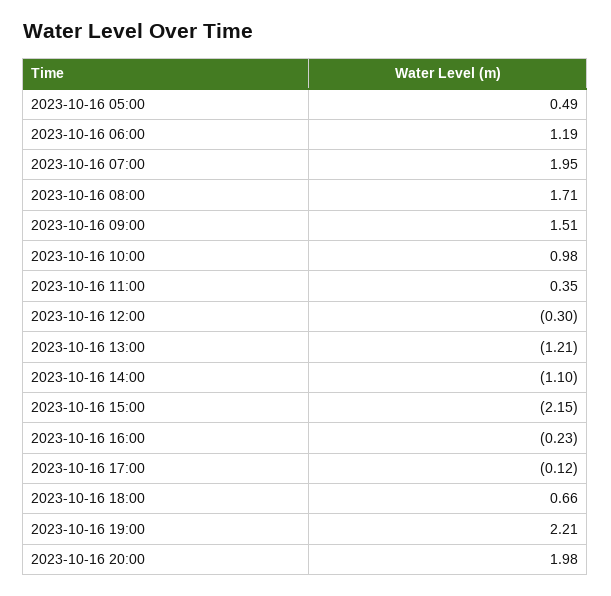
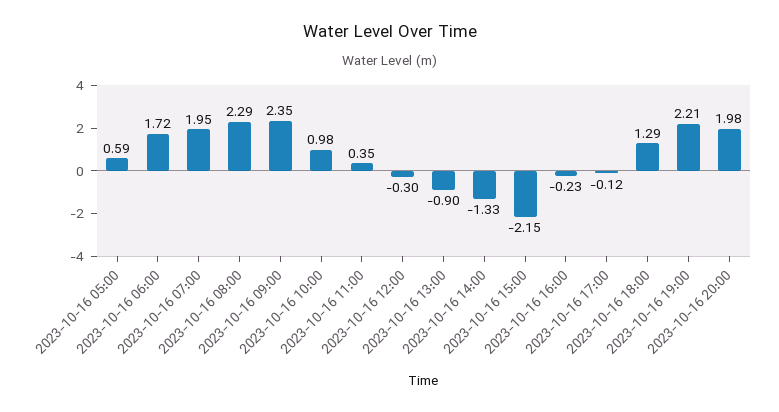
  {
-   "2023-10-16 05:00": 0.49,
+   "2023-10-16 05:00": 0.59,
-   "2023-10-16 06:00": 1.19,
+   "2023-10-16 06:00": 1.72,
    "2023-10-16 07:00": 1.95,
-   "2023-10-16 08:00": 1.71,
+   "2023-10-16 08:00": 2.29,
-   "2023-10-16 09:00": 1.51,
+   "2023-10-16 09:00": 2.35,
    "2023-10-16 10:00": 0.98,
    "2023-10-16 11:00": 0.35,
    "2023-10-16 12:00": -0.3,
-   "2023-10-16 13:00": -1.21,
+   "2023-10-16 13:00": -0.9,
-   "2023-10-16 14:00": -1.1,
+   "2023-10-16 14:00": -1.33,
    "2023-10-16 15:00": -2.15,
    "2023-10-16 16:00": -0.23,
    "2023-10-16 17:00": -0.12,
-   "2023-10-16 18:00": 0.66,
+   "2023-10-16 18:00": 1.29,
    "2023-10-16 19:00": 2.21,
    "2023-10-16 20:00": 1.98
  }

